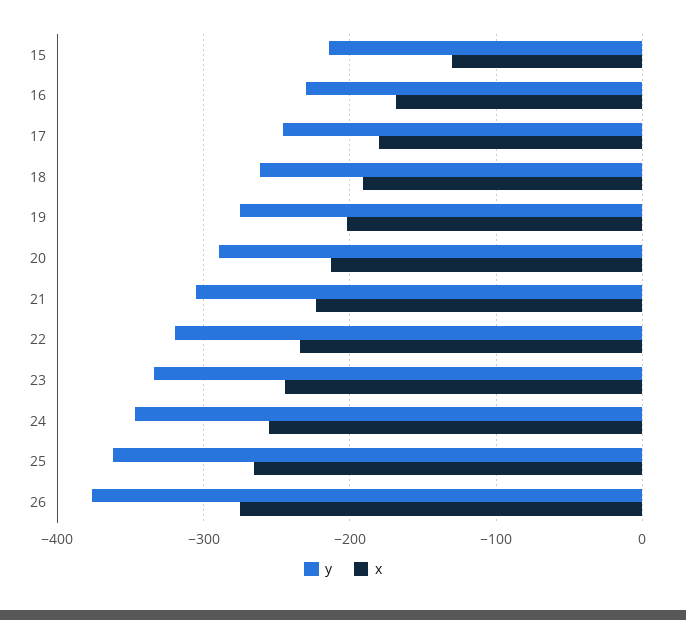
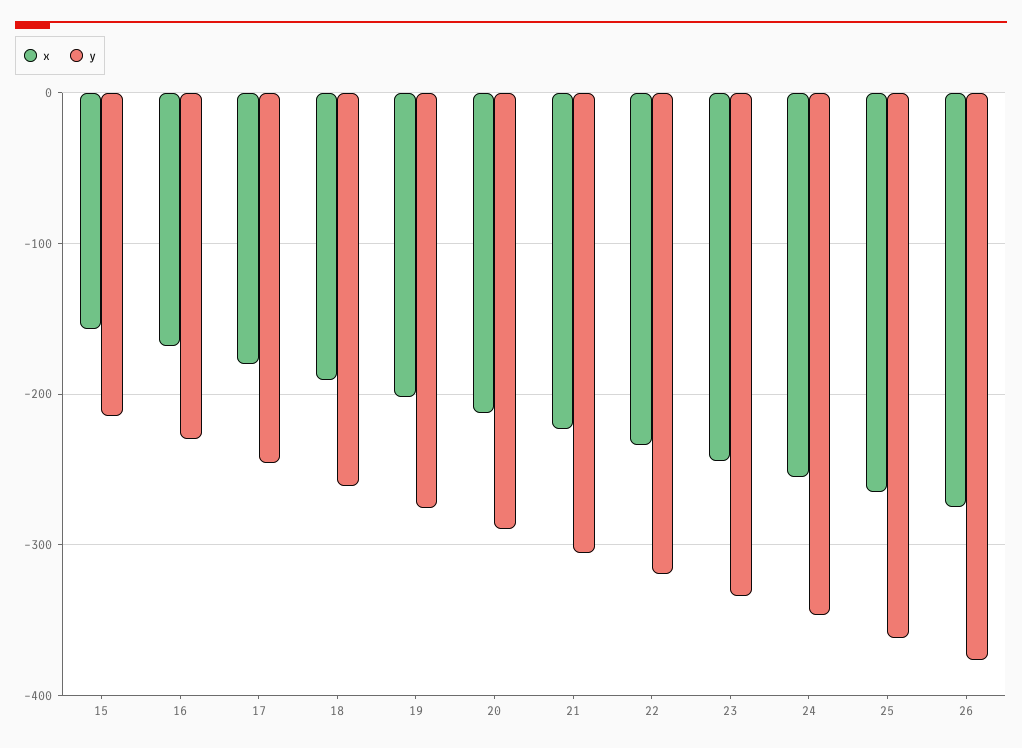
  {
    "y": {
      "15": -210,
      "16": -230,
      "17": -250,
      "18": -260,
      "19": -280,
      "20": -290,
      "21": -310,
      "22": -320,
      "23": -330,
      "24": -350,
      "25": -360,
      "26": -380
    },
    "x": {
-     "15": -130,
+     "15": -160,
      "16": -170,
      "17": -180,
      "18": -190,
      "19": -200,
      "20": -210,
      "21": -220,
      "22": -230,
      "23": -240,
      "24": -260,
      "25": -270,
      "26": -280
    }
  }

